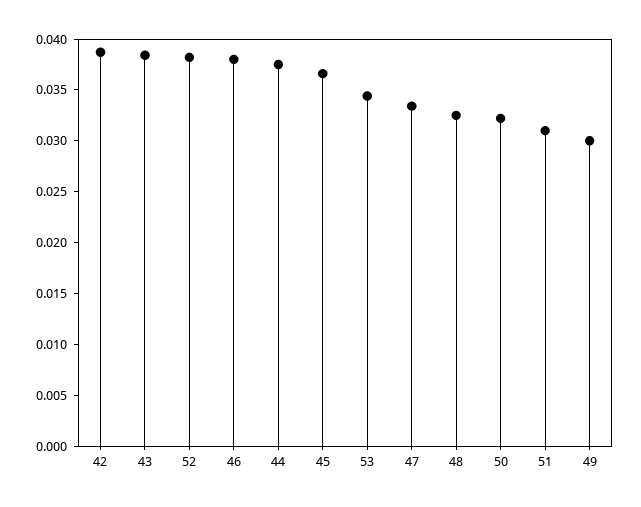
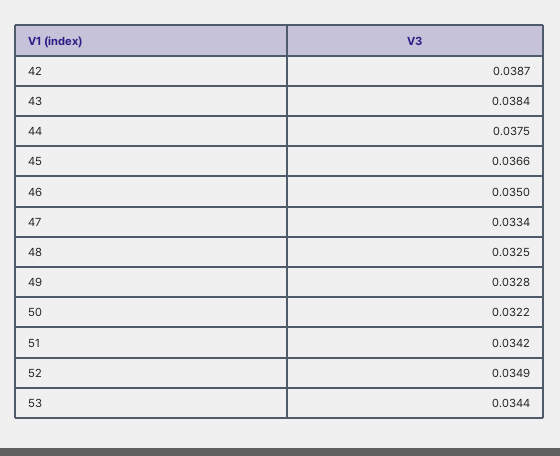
  {
    "42": 0.0387,
    "43": 0.0384,
-   "52": 0.038,
+   "52": 0.0349,
-   "46": 0.038,
+   "46": 0.035,
    "44": 0.0375,
    "45": 0.0366,
    "53": 0.0344,
    "47": 0.0334,
    "48": 0.0325,
    "50": 0.0322,
-   "51": 0.031,
+   "51": 0.0342,
-   "49": 0.03
+   "49": 0.0328
  }

